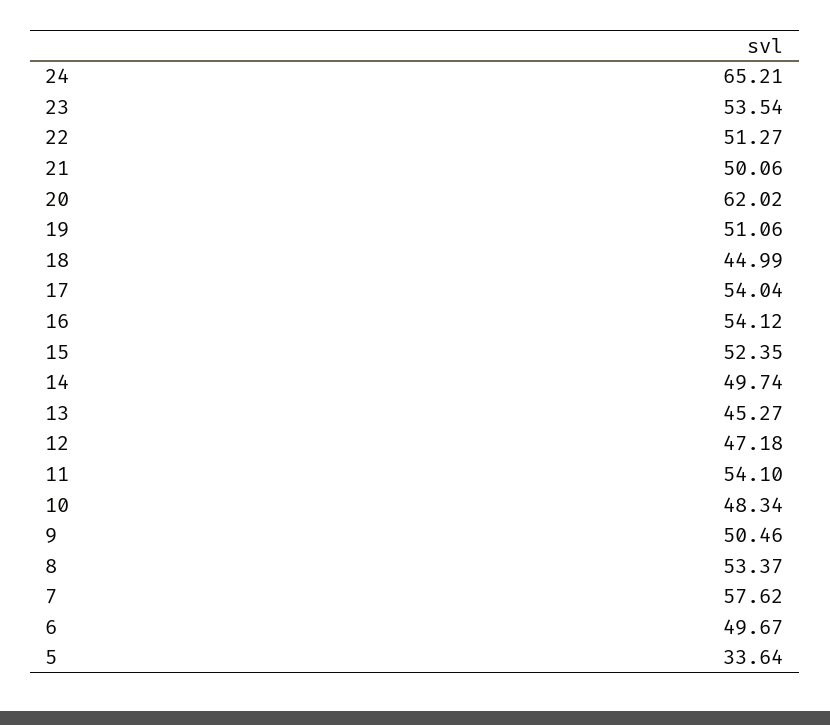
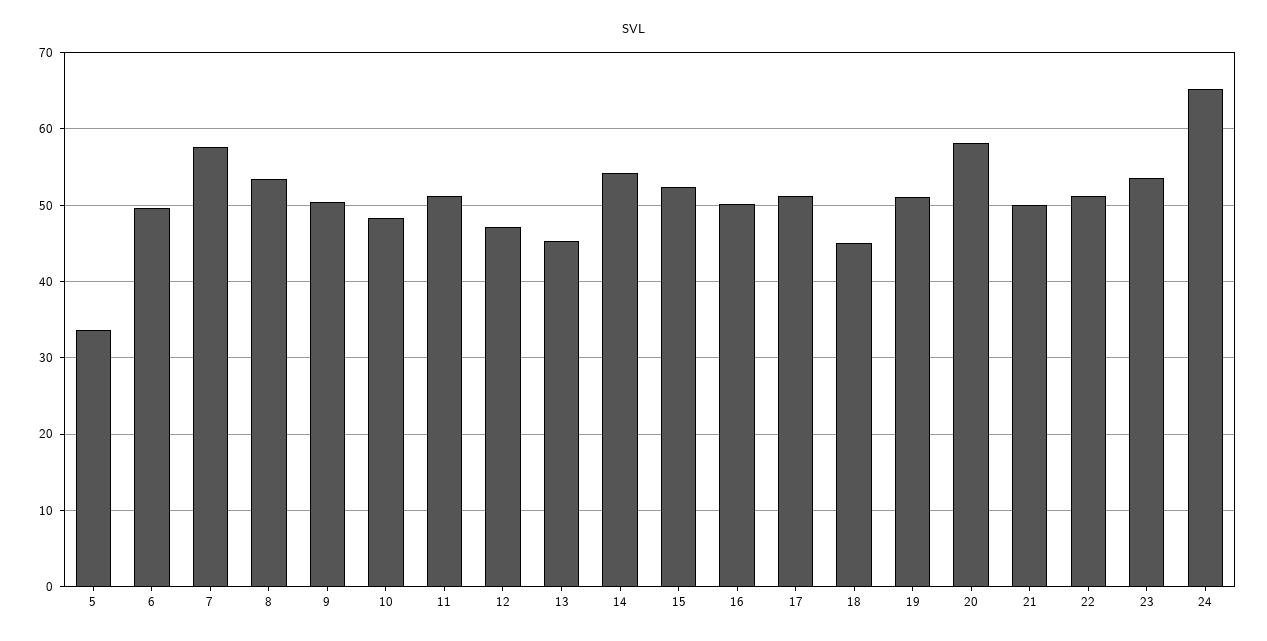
  {
    "24": 65.21,
    "23": 53.54,
    "22": 51.27,
    "21": 50.06,
-   "20": 62.02,
+   "20": 58,
    "19": 51.06,
    "18": 44.99,
-   "17": 54.04,
+   "17": 51,
-   "16": 54.12,
+   "16": 50,
    "15": 52.35,
-   "14": 49.74,
+   "14": 54,
    "13": 45.27,
    "12": 47.18,
-   "11": 54.1,
+   "11": 51,
    "10": 48.34,
    "9": 50.46,
    "8": 53.37,
    "7": 57.62,
    "6": 49.67,
    "5": 33.64
  }

